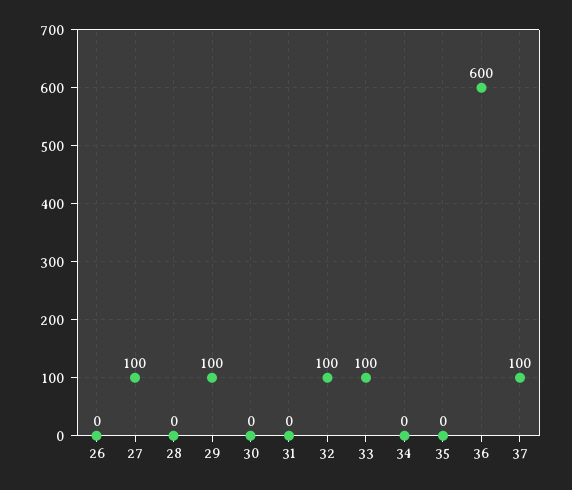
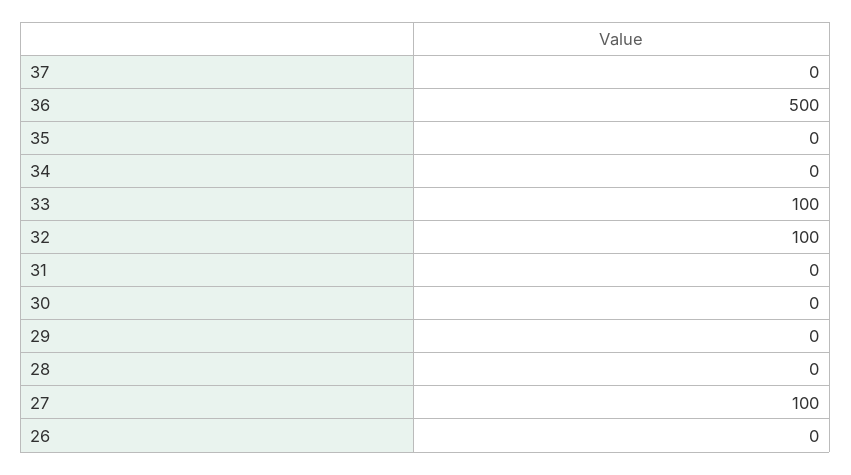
  {
    "26": 0,
    "27": 100,
    "28": 0,
-   "29": 100,
+   "29": 0,
    "30": 0,
    "31": 0,
    "32": 100,
    "33": 100,
    "34": 0,
    "35": 0,
-   "36": 600,
+   "36": 500,
-   "37": 100
+   "37": 0
  }

